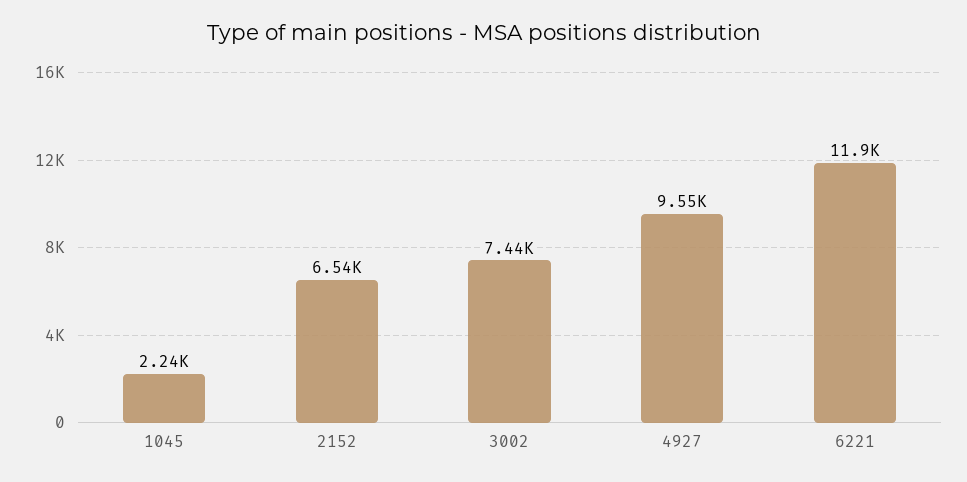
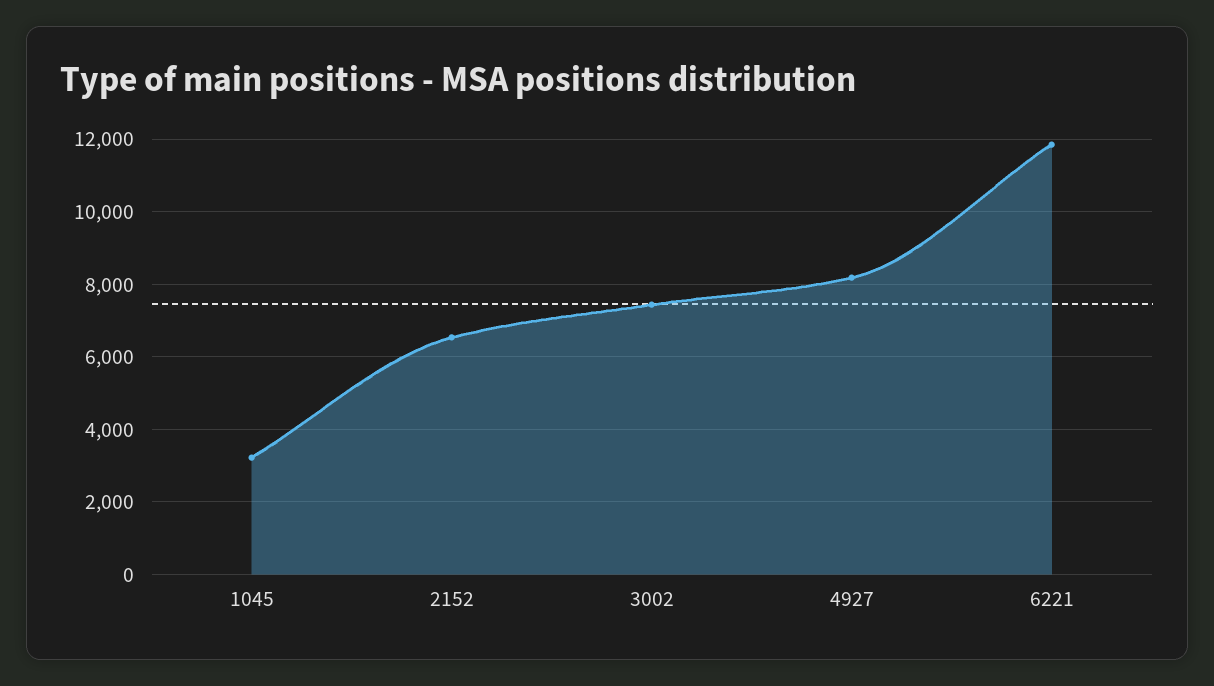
  {
-   "1045": 2240,
+   "1045": 3200,
    "2152": 6540,
    "3002": 7440,
-   "4927": 9550,
+   "4927": 8200,
    "6221": 11900
  }

